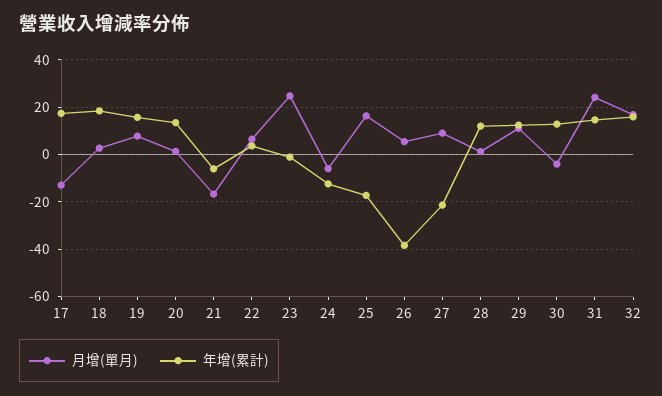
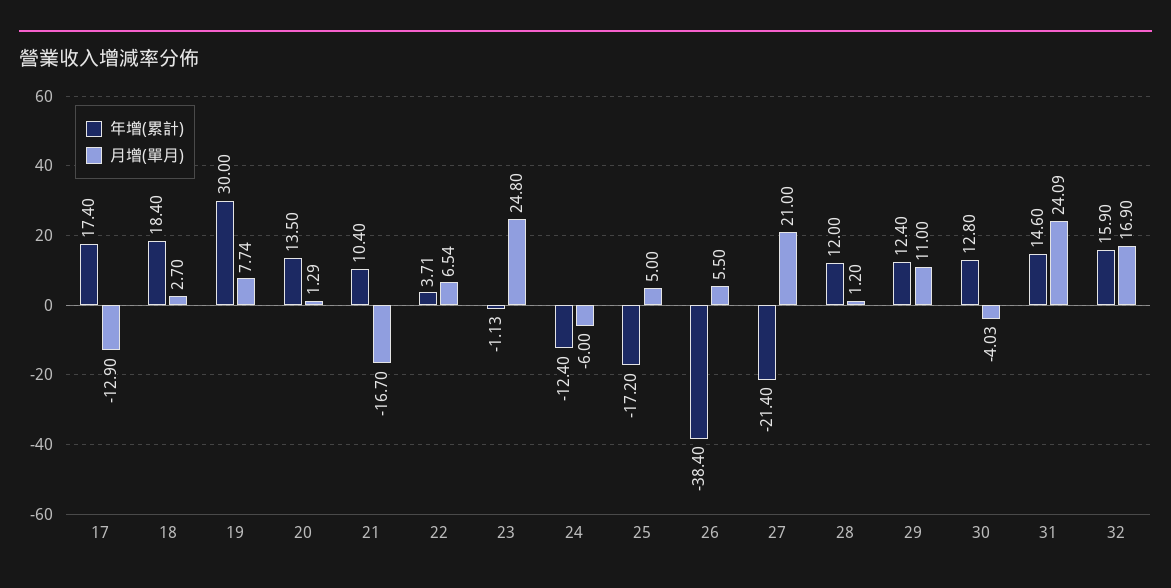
  {
    "月增(單月)": {
      "17": -12.9,
      "18": 2.7,
      "19": 7.74,
      "20": 1.29,
      "21": -16.7,
      "22": 6.54,
      "23": 24.8,
      "24": -6,
-     "25": 15,
+     "25": 5,
      "26": 5.5,
-     "27": 10,
+     "27": 21,
      "28": 1.2,
      "29": 11,
      "30": -4.03,
      "31": 24.09,
      "32": 16.9
    },
    "年增(累計)": {
      "17": 17.4,
      "18": 18.4,
-     "19": 15,
+     "19": 30,
      "20": 13.5,
-     "21": -5,
+     "21": 10.4,
      "22": 3.71,
      "23": -1.13,
      "24": -12.4,
      "25": -17.2,
      "26": -38.4,
      "27": -21.4,
      "28": 12,
      "29": 12.4,
      "30": 12.8,
      "31": 14.6,
      "32": 15.9
    }
  }

